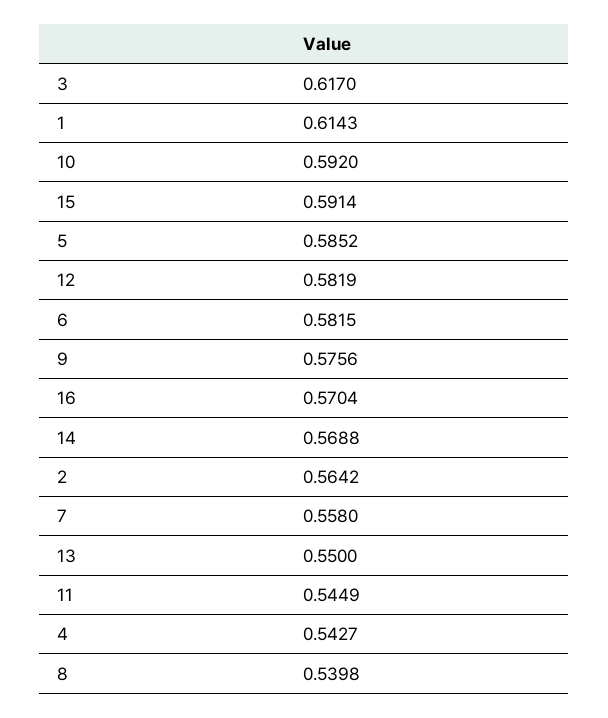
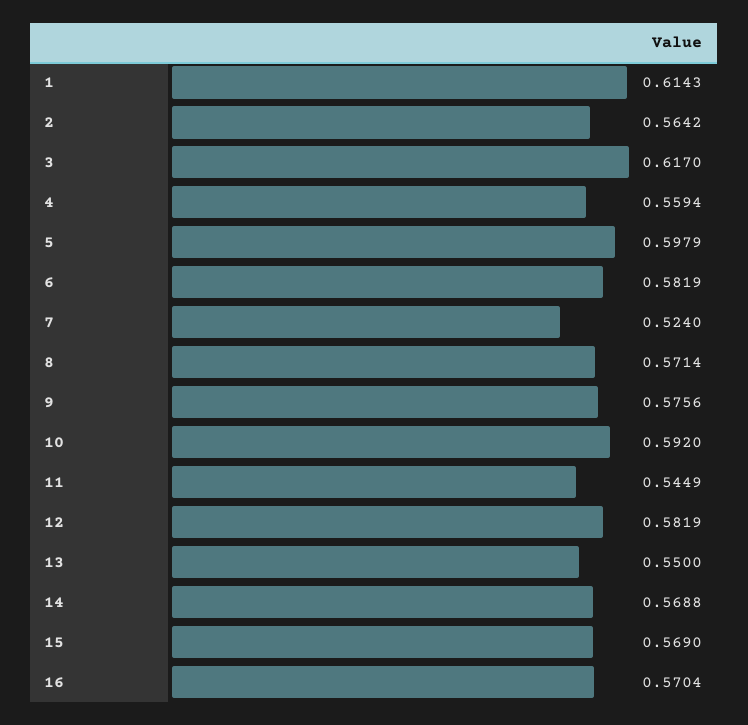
  {
    "3": 0.617,
    "1": 0.6143,
    "10": 0.592,
-   "15": 0.5914,
+   "15": 0.569,
-   "5": 0.5852,
+   "5": 0.5979,
    "12": 0.5819,
-   "6": 0.5815,
+   "6": 0.5819,
    "9": 0.5756,
    "16": 0.5704,
    "14": 0.5688,
    "2": 0.5642,
-   "7": 0.558,
+   "7": 0.524,
    "13": 0.55,
    "11": 0.5449,
-   "4": 0.5427,
+   "4": 0.5594,
-   "8": 0.5398
+   "8": 0.5714
  }

